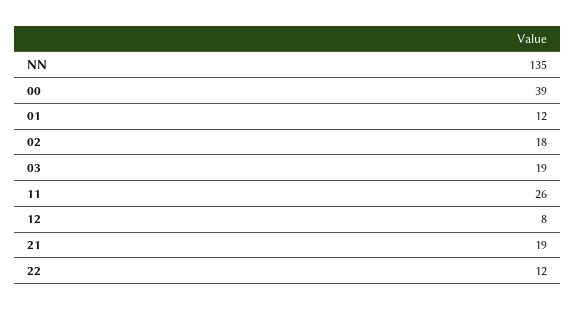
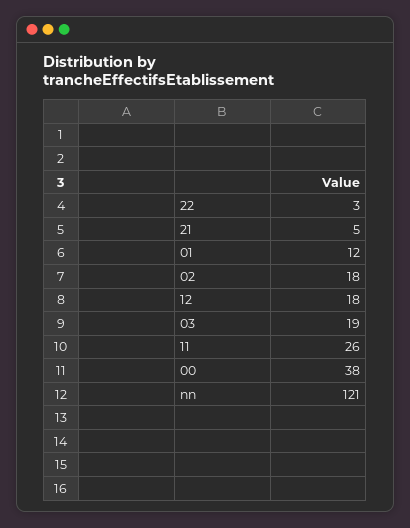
  {
-   "NN": 135,
+   "NN": 121,
-   "00": 39,
+   "00": 38,
    "01": 12,
    "02": 18,
    "03": 19,
    "11": 26,
-   "12": 8,
+   "12": 18,
-   "21": 19,
+   "21": 5,
-   "22": 12
+   "22": 3
  }

